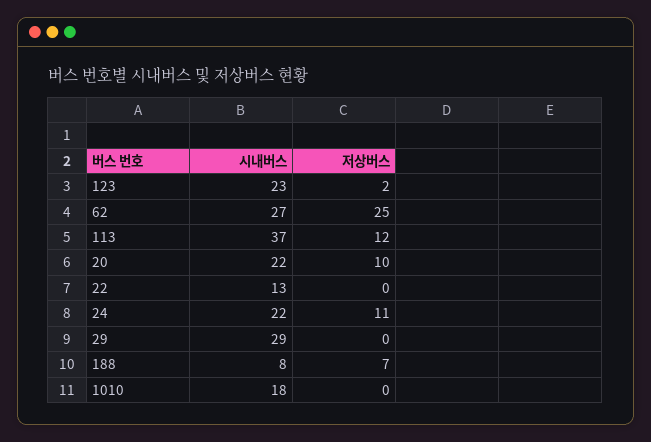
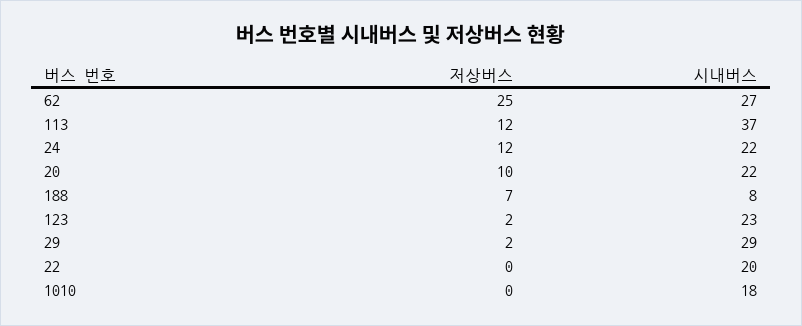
  {
    "시내버스": {
      "123": 23,
      "62": 27,
      "113": 37,
      "20": 22,
-     "22": 13,
+     "22": 20,
      "24": 22,
      "29": 29,
      "188": 8,
      "1010": 18
    },
    "저상버스": {
      "123": 2,
      "62": 25,
      "113": 12,
      "20": 10,
      "22": 0,
-     "24": 11,
+     "24": 12,
-     "29": 0,
+     "29": 2,
      "188": 7,
      "1010": 0
    }
  }

